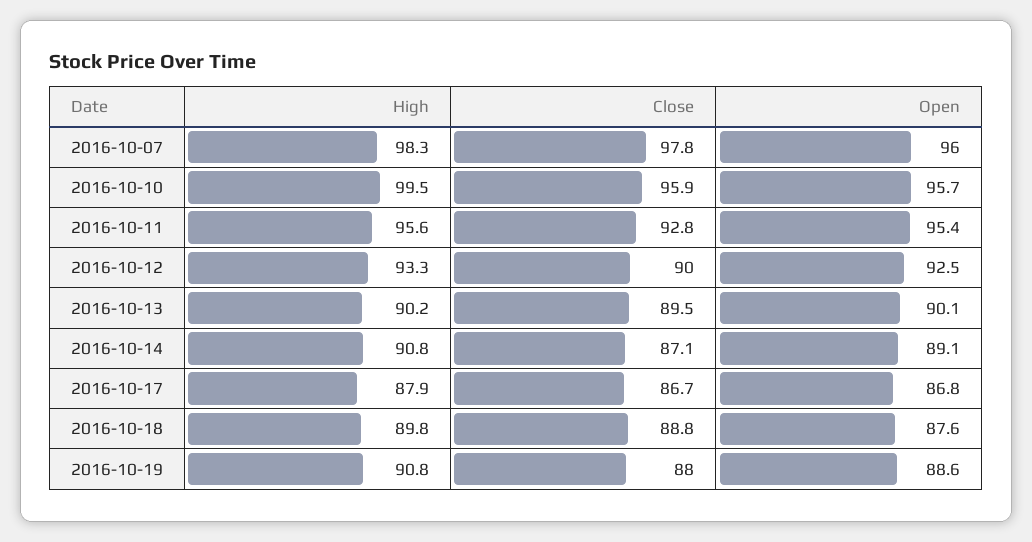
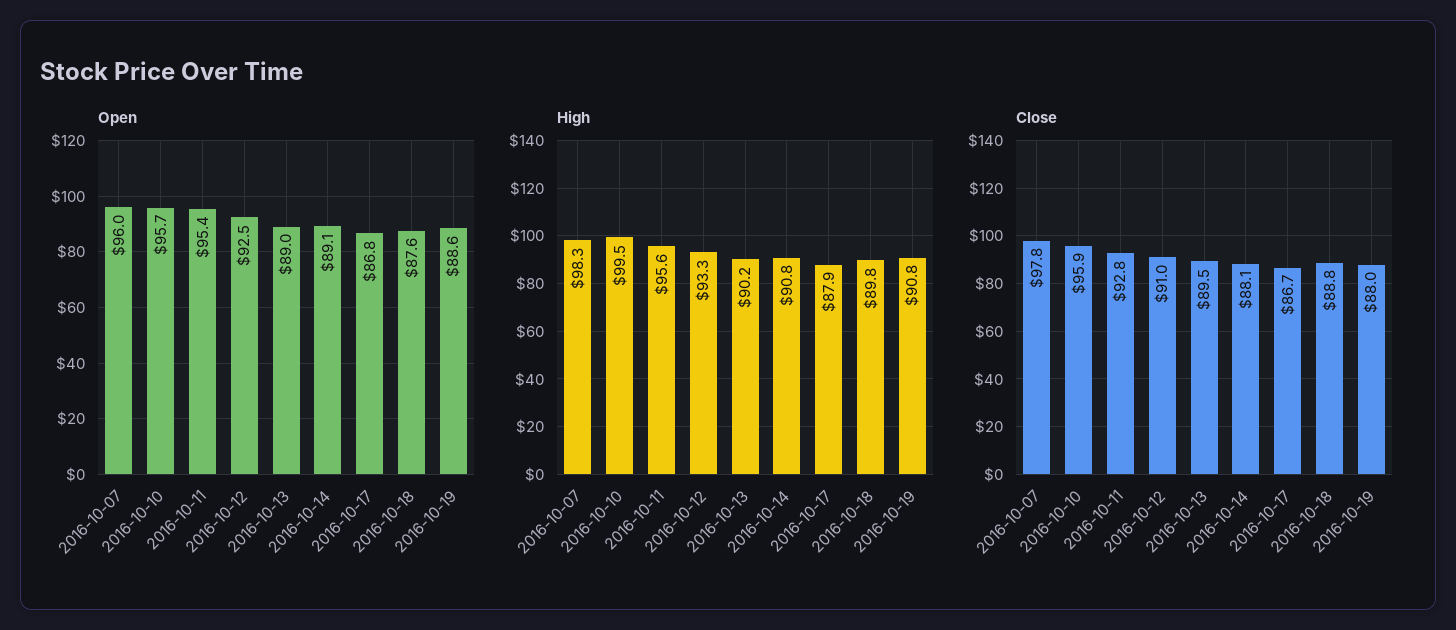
  {
    "High": {
      "2016-10-07": 98.3,
      "2016-10-10": 99.5,
      "2016-10-11": 95.6,
      "2016-10-12": 93.3,
      "2016-10-13": 90.2,
      "2016-10-14": 90.8,
      "2016-10-17": 87.9,
      "2016-10-18": 89.8,
      "2016-10-19": 90.8
    },
    "Close": {
      "2016-10-07": 97.8,
      "2016-10-10": 95.9,
      "2016-10-11": 92.8,
-     "2016-10-12": 90,
+     "2016-10-12": 91,
      "2016-10-13": 89.5,
-     "2016-10-14": 87.1,
+     "2016-10-14": 88.1,
      "2016-10-17": 86.7,
      "2016-10-18": 88.8,
      "2016-10-19": 88
    },
    "Open": {
      "2016-10-07": 96,
      "2016-10-10": 95.7,
      "2016-10-11": 95.4,
      "2016-10-12": 92.5,
-     "2016-10-13": 90.1,
+     "2016-10-13": 89,
      "2016-10-14": 89.1,
      "2016-10-17": 86.8,
      "2016-10-18": 87.6,
      "2016-10-19": 88.6
    }
  }

